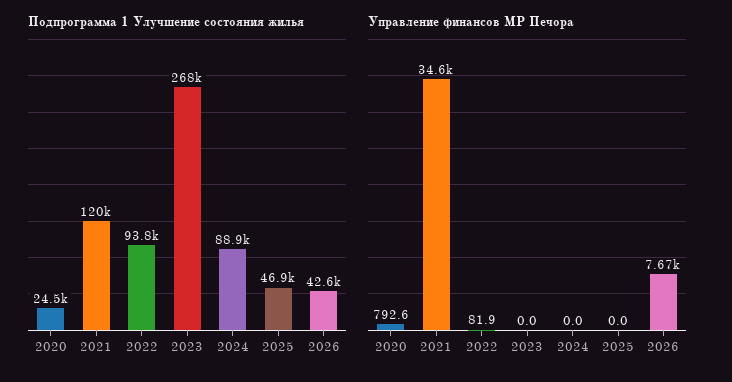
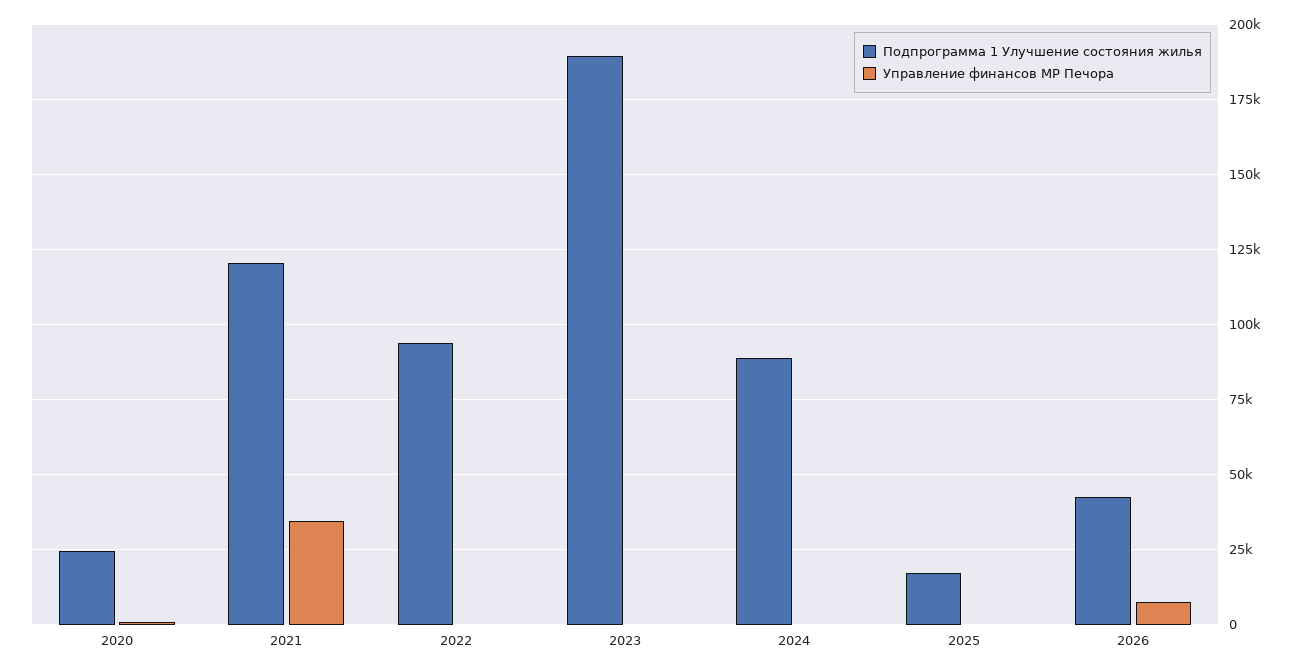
  {
    "Подпрограмма 1 Улучшение состояния жилья": {
      "2020": 24500,
      "2021": 120000,
      "2022": 93800,
-     "2023": 268000,
+     "2023": 190000,
      "2024": 88900,
-     "2025": 46900,
+     "2025": 17500,
      "2026": 42600
    },
    "Управление финансов МР Печора": {
      "2020": 792.6,
      "2021": 34600,
      "2022": 81.9,
      "2023": 0,
      "2024": 0,
      "2025": 0,
      "2026": 7670
    }
  }

